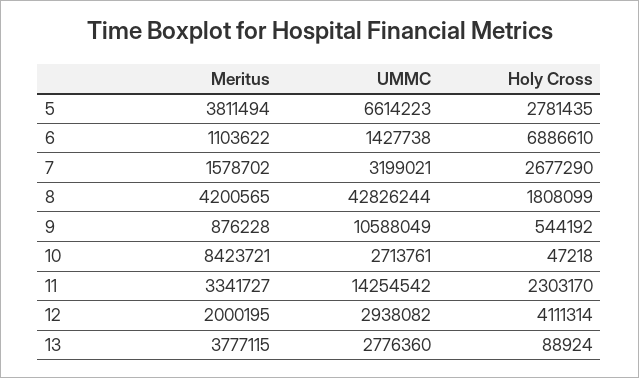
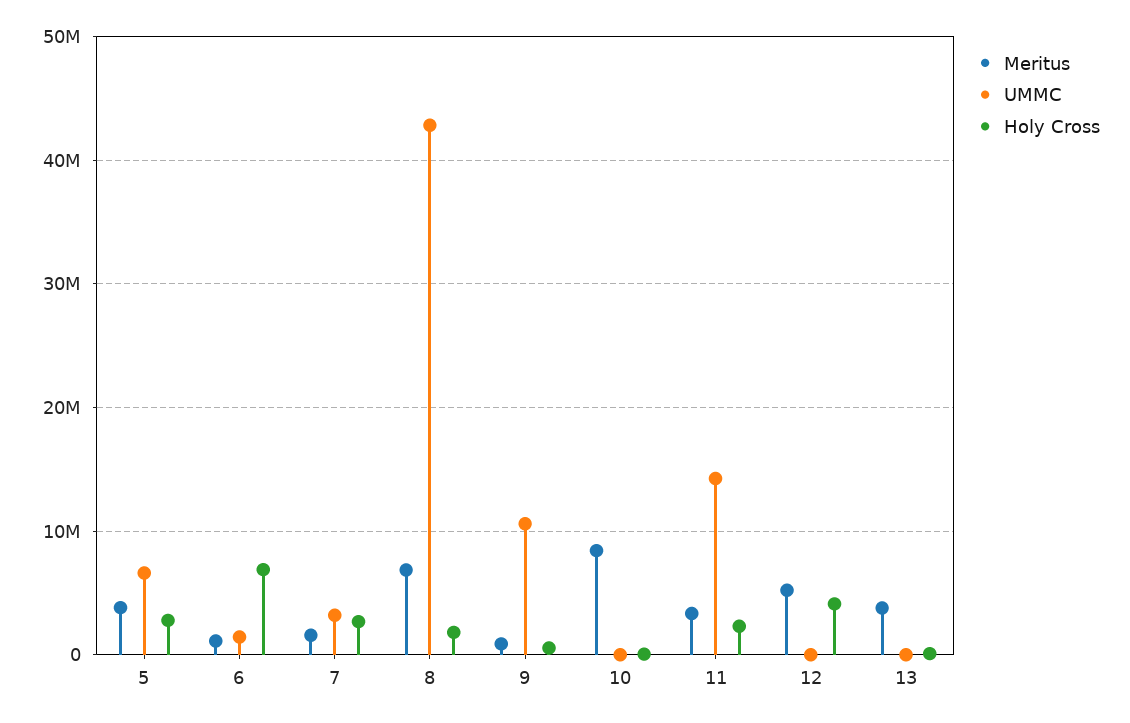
  {
    "Meritus": {
      "5": 3811494,
      "6": 1103622,
      "7": 1578702,
-     "8": 4200565,
+     "8": 7000000,
      "9": 876228,
      "10": 8423721,
      "11": 3341727,
-     "12": 2000195,
+     "12": 5000000,
      "13": 3777115
    },
    "UMMC": {
      "5": 6614223,
      "6": 1427738,
      "7": 3199021,
      "8": 42826244,
      "9": 10588049,
-     "10": 2713761,
+     "10": 0,
      "11": 14254542,
-     "12": 2938082,
+     "12": 0,
-     "13": 2776360
+     "13": 0
    },
    "Holy Cross": {
      "5": 2781435,
      "6": 6886610,
      "7": 2677290,
      "8": 1808099,
      "9": 544192,
      "10": 47218,
      "11": 2303170,
      "12": 4111314,
      "13": 88924
    }
  }

